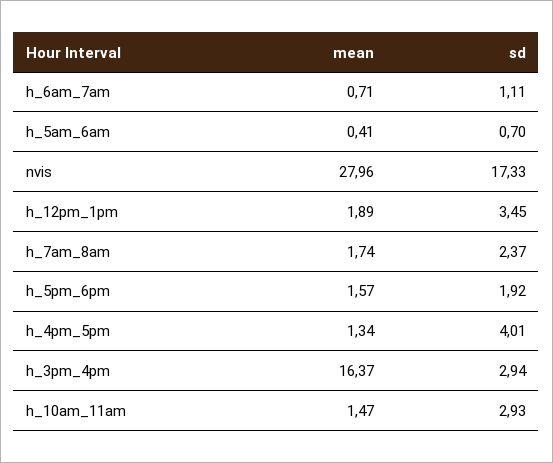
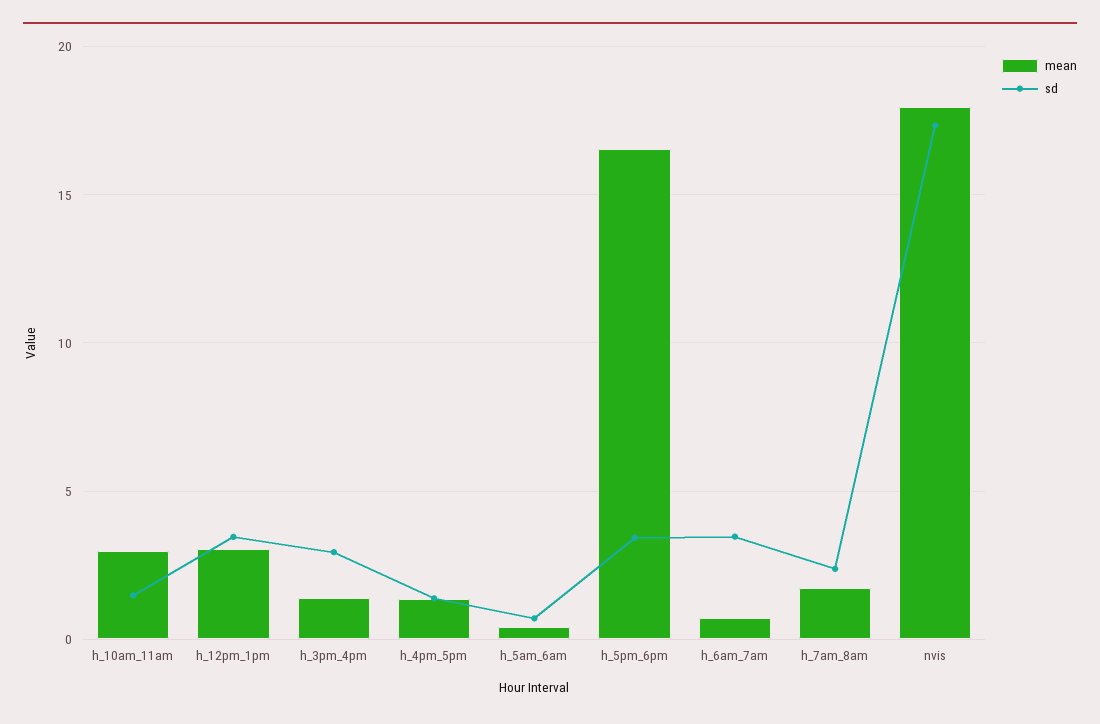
  {
    "mean": {
      "h_6am_7am": 0.71,
      "h_5am_6am": 0.41,
-     "nvis": 27.96,
+     "nvis": 18,
-     "h_12pm_1pm": 1.89,
+     "h_12pm_1pm": 3,
      "h_7am_8am": 1.74,
-     "h_5pm_6pm": 1.57,
+     "h_5pm_6pm": 16.5,
      "h_4pm_5pm": 1.34,
-     "h_3pm_4pm": 16.37,
+     "h_3pm_4pm": 1.5,
-     "h_10am_11am": 1.47
+     "h_10am_11am": 3
    },
    "sd": {
-     "h_6am_7am": 1.11,
+     "h_6am_7am": 3.5,
      "h_5am_6am": 0.7,
      "nvis": 17.33,
      "h_12pm_1pm": 3.45,
      "h_7am_8am": 2.37,
-     "h_5pm_6pm": 1.92,
+     "h_5pm_6pm": 3.5,
-     "h_4pm_5pm": 4.01,
+     "h_4pm_5pm": 1.5,
      "h_3pm_4pm": 2.94,
-     "h_10am_11am": 2.93
+     "h_10am_11am": 1.5
    }
  }

